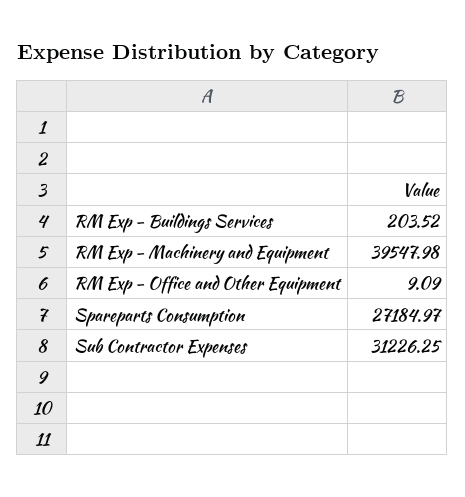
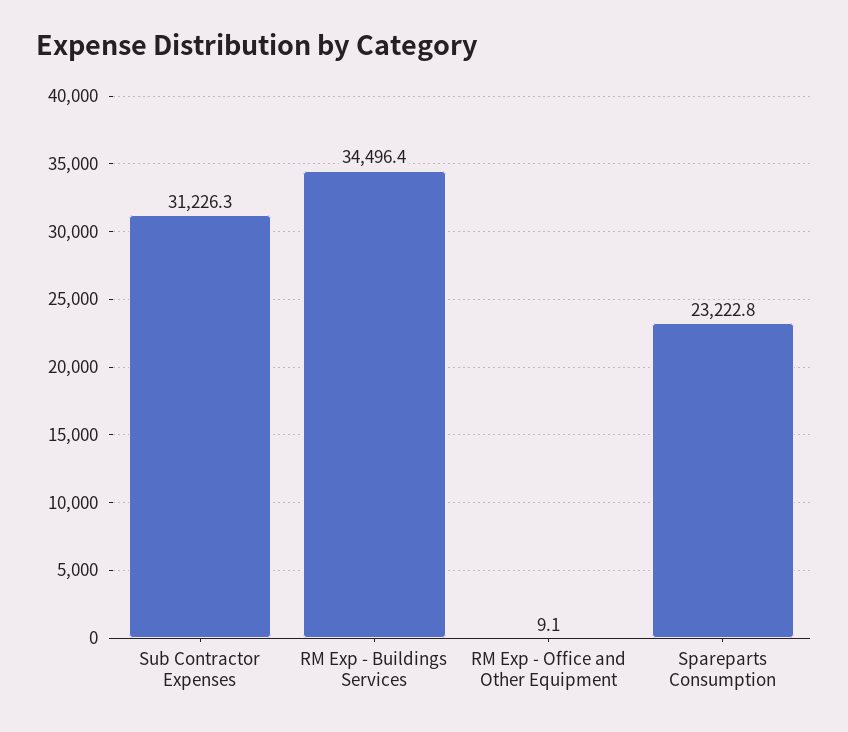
  {
-   "RM Exp - Buildings Services": 203.52,
+   "RM Exp - Buildings Services": 34496.4,
-   "RM Exp - Machinery and Equipment": 39547.98,
    "RM Exp - Office and Other Equipment": 9.09,
-   "Spareparts Consumption": 27184.97,
+   "Spareparts Consumption": 23222.8,
    "Sub Contractor Expenses": 31226.25
  }

